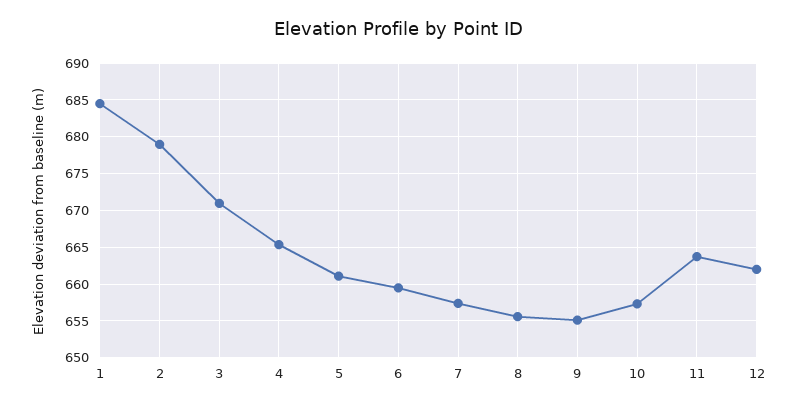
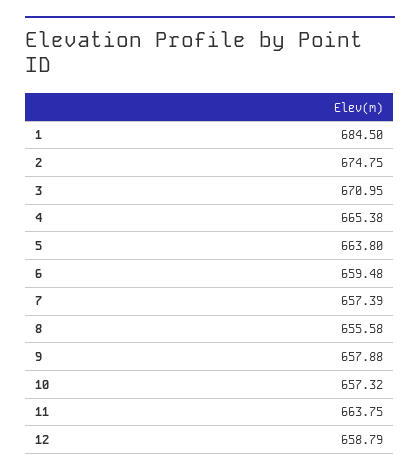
  {
    "1": 684.5,
-   "2": 679,
+   "2": 674.75,
    "3": 670.95,
    "4": 665.38,
-   "5": 661,
+   "5": 663.8,
    "6": 659.48,
    "7": 657.39,
    "8": 655.58,
-   "9": 655,
+   "9": 657.88,
    "10": 657.32,
    "11": 663.75,
-   "12": 662
+   "12": 658.79
  }

